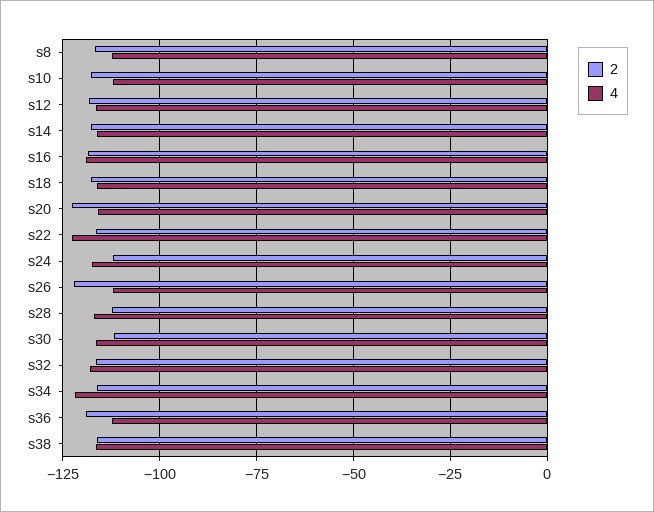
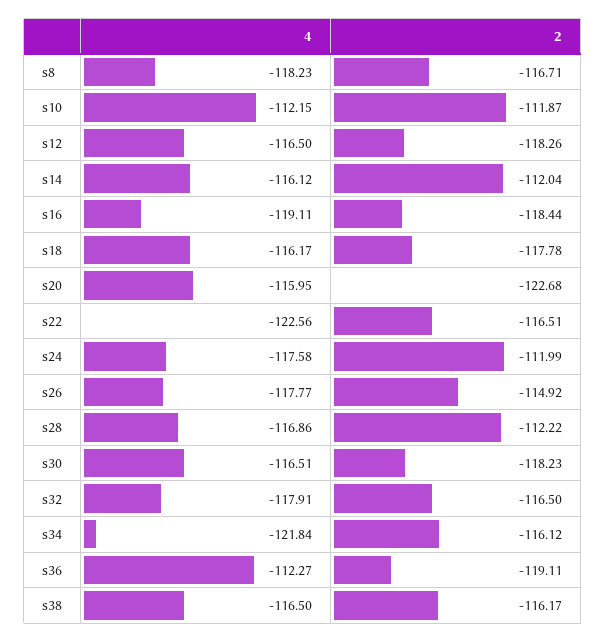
  {
    "2": {
      "s8": -116.71,
-     "s10": -117.5,
+     "s10": -111.87,
      "s12": -118.26,
-     "s14": -117.5,
+     "s14": -112.04,
      "s16": -118.44,
      "s18": -117.78,
      "s20": -122.68,
      "s22": -116.51,
      "s24": -111.99,
-     "s26": -122.5,
+     "s26": -114.92,
      "s28": -112.22,
-     "s30": -112.5,
+     "s30": -118.23,
      "s32": -116.5,
      "s34": -116.12,
      "s36": -119.11,
      "s38": -116.17
    },
    "4": {
-     "s8": -112.5,
+     "s8": -118.23,
      "s10": -112.15,
      "s12": -116.5,
      "s14": -116.12,
      "s16": -119.11,
      "s18": -116.17,
      "s20": -115.95,
      "s22": -122.56,
      "s24": -117.58,
-     "s26": -112.5,
+     "s26": -117.77,
      "s28": -116.86,
      "s30": -116.51,
      "s32": -117.91,
      "s34": -121.84,
      "s36": -112.27,
      "s38": -116.5
    }
  }

